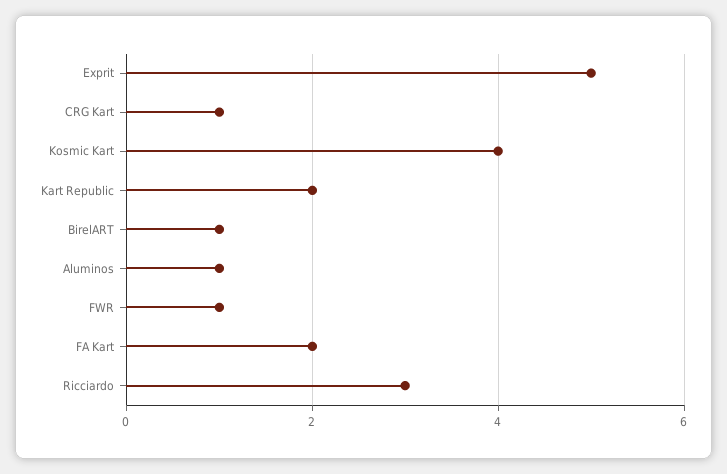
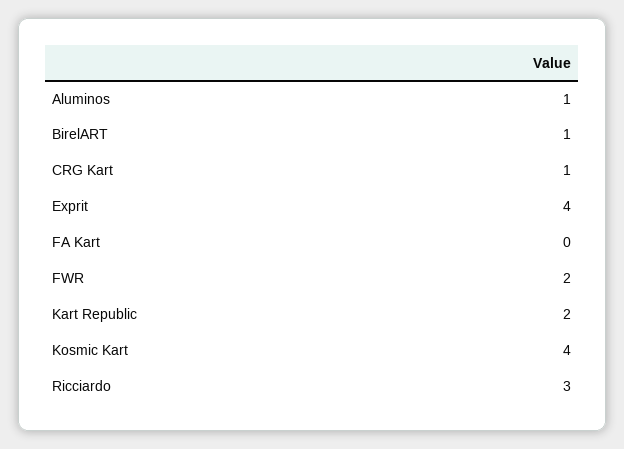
  {
-   "Exprit": 5,
+   "Exprit": 4,
    "CRG Kart": 1,
    "Kosmic Kart": 4,
    "Kart Republic": 2,
    "BirelART": 1,
    "Aluminos": 1,
-   "FWR": 1,
+   "FWR": 2,
-   "FA Kart": 2,
+   "FA Kart": 0,
    "Ricciardo": 3
  }

